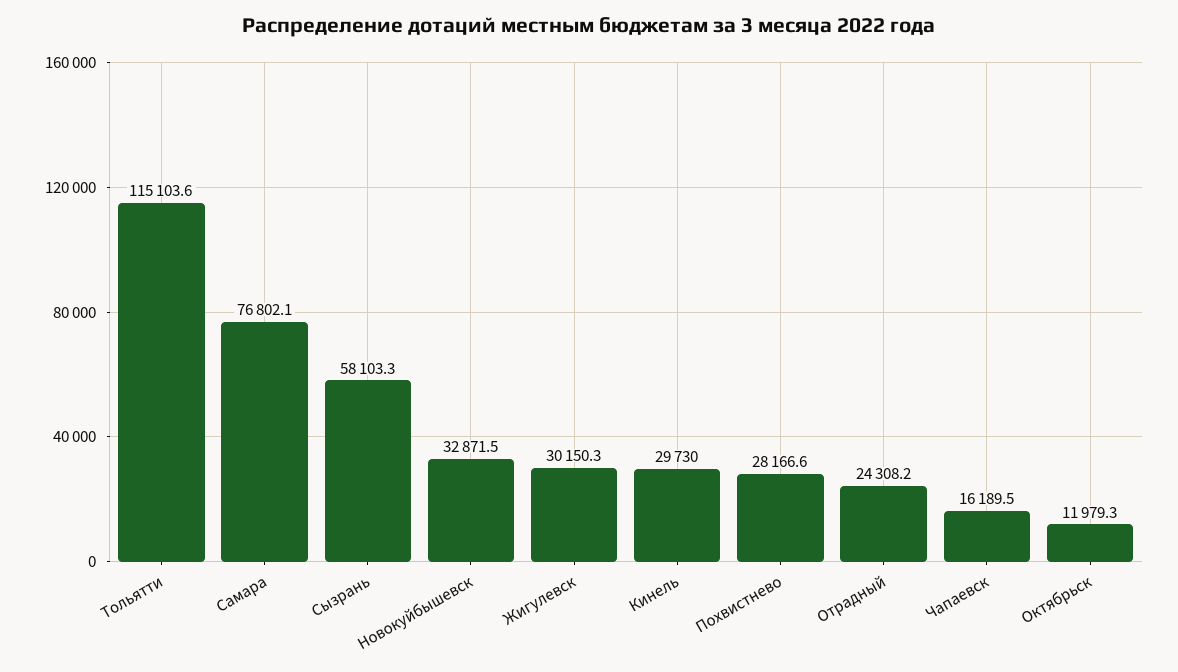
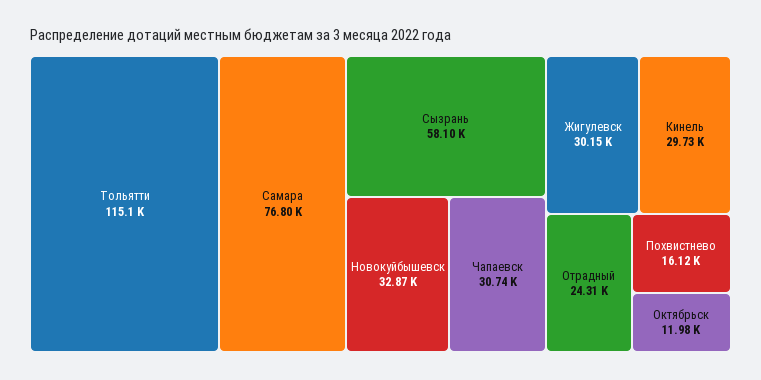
  {
    "Тольятти": 115103.6,
    "Самара": 76802.1,
    "Сызрань": 58103.3,
    "Новокуйбышевск": 32871.5,
    "Жигулевск": 30150.3,
    "Кинель": 29730,
-   "Похвистнево": 28166.6,
+   "Похвистнево": 16120,
    "Отрадный": 24308.2,
-   "Чапаевск": 16189.5,
+   "Чапаевск": 30740,
    "Октябрьск": 11979.3
  }

